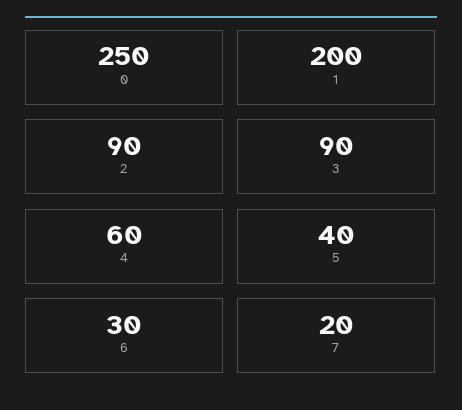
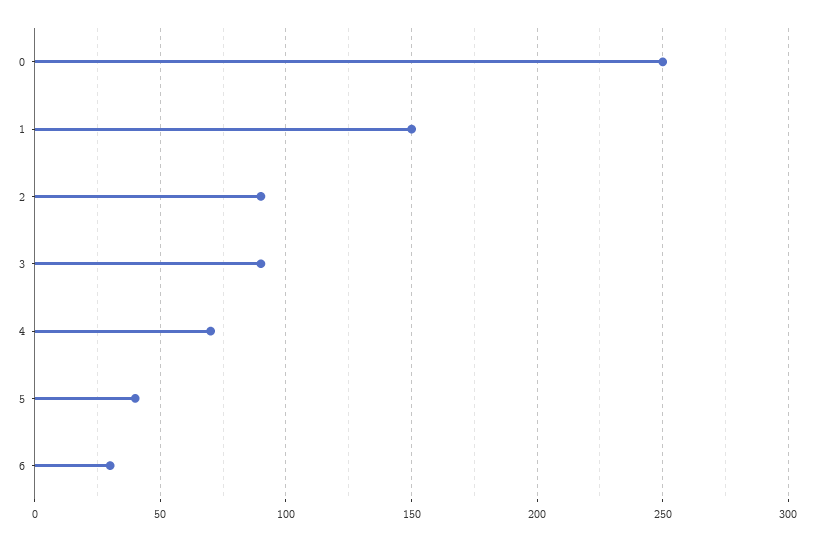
  {
    "0": 250,
-   "1": 200,
+   "1": 150,
    "2": 90,
    "3": 90,
-   "4": 60,
+   "4": 70,
    "5": 40,
-   "6": 30,
+   "6": 30
-   "7": 20
  }

